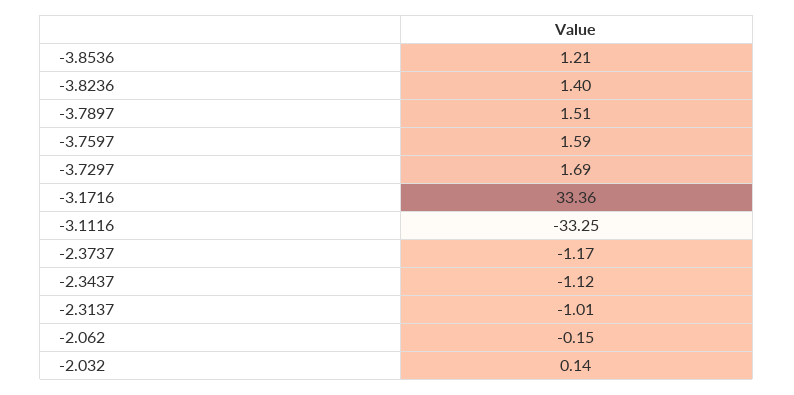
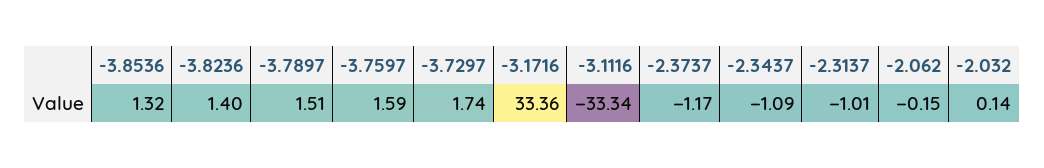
  {
-   "-3.8536": 1.21,
+   "-3.8536": 1.32,
    "-3.8236": 1.4,
    "-3.7897": 1.51,
    "-3.7597": 1.59,
-   "-3.7297": 1.69,
+   "-3.7297": 1.74,
    "-3.1716": 33.36,
-   "-3.1116": -33.25,
+   "-3.1116": -33.34,
    "-2.3737": -1.17,
-   "-2.3437": -1.12,
+   "-2.3437": -1.09,
    "-2.3137": -1.01,
    "-2.062": -0.15,
    "-2.032": 0.14
  }

